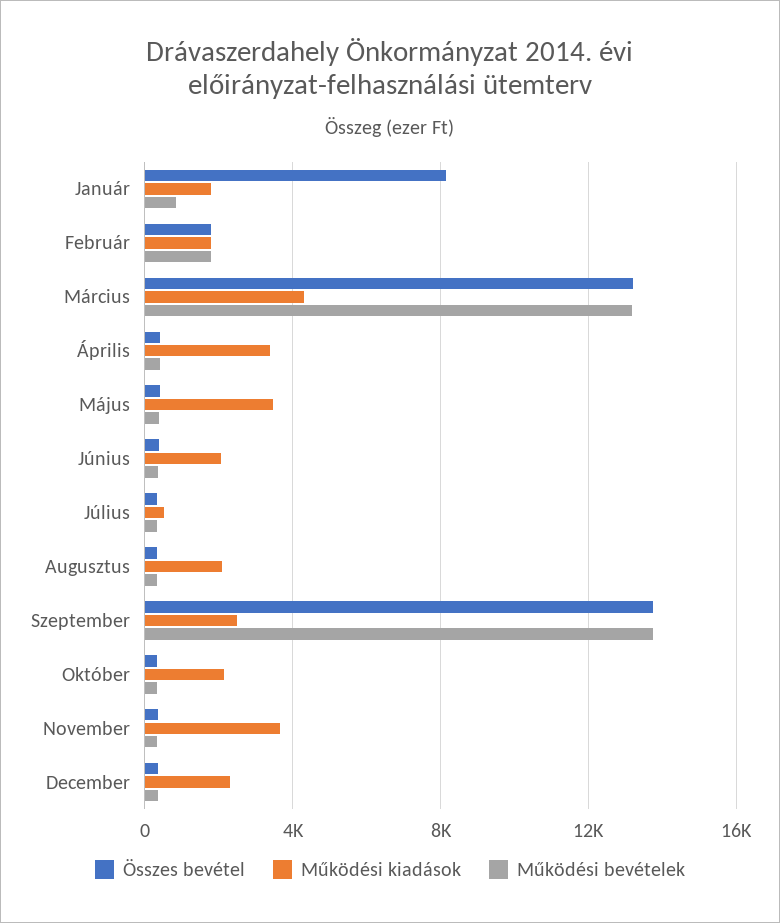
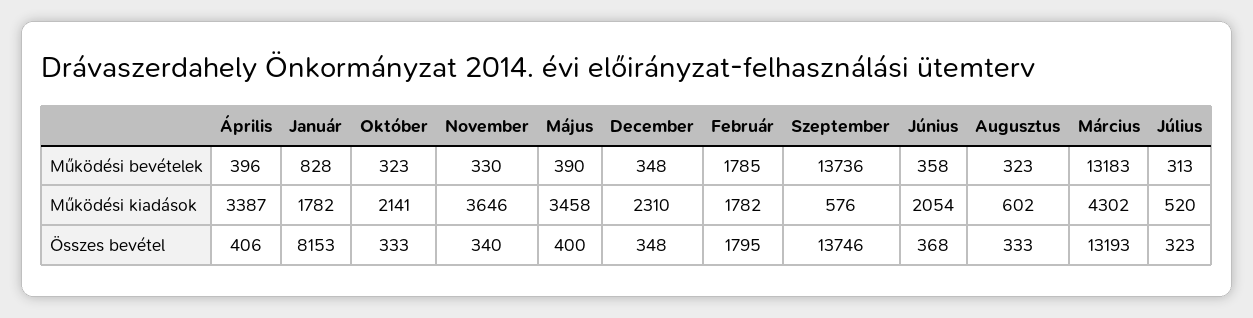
  {
    "Összes bevétel": {
      "Január": 8153,
      "Február": 1795,
      "Március": 13193,
      "Április": 406,
      "Május": 400,
      "Június": 368,
      "Július": 323,
      "Augusztus": 333,
      "Szeptember": 13746,
      "Október": 333,
      "November": 340,
      "December": 348
    },
    "Működési kiadások": {
      "Január": 1782,
      "Február": 1782,
      "Március": 4302,
      "Április": 3387,
      "Május": 3458,
      "Június": 2054,
      "Július": 520,
-     "Augusztus": 2000,
+     "Augusztus": 602,
-     "Szeptember": 2500,
+     "Szeptember": 576,
      "Október": 2141,
      "November": 3646,
      "December": 2310
    },
    "Működési bevételek": {
      "Január": 828,
      "Február": 1785,
      "Március": 13183,
      "Április": 396,
      "Május": 390,
      "Június": 358,
      "Július": 313,
      "Augusztus": 323,
      "Szeptember": 13736,
      "Október": 323,
      "November": 330,
      "December": 348
    }
  }

